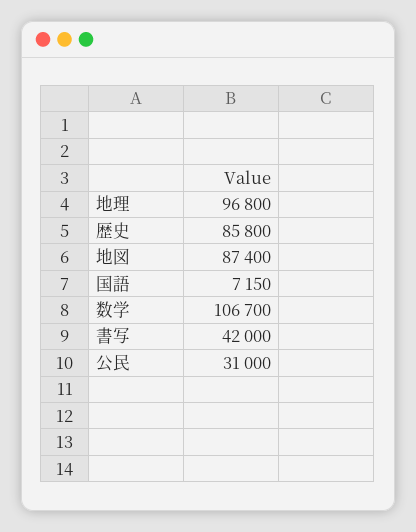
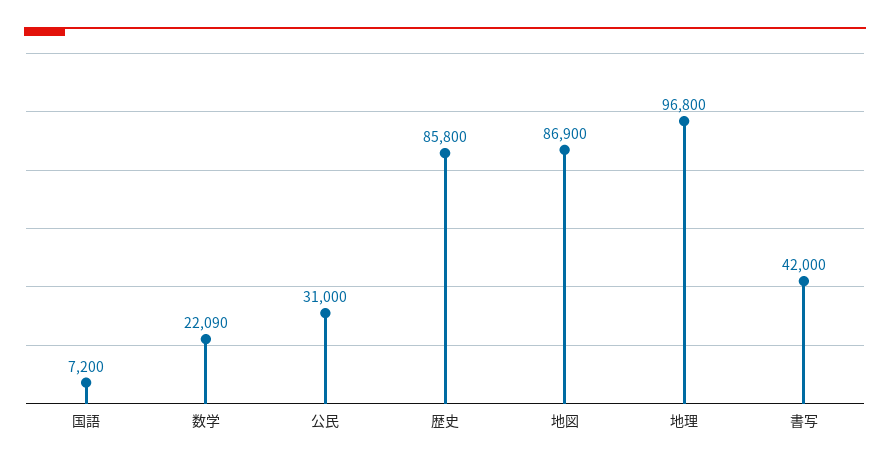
  {
    "地理": 96800,
    "歴史": 85800,
-   "地図": 87400,
+   "地図": 86900,
-   "国語": 7150,
+   "国語": 7200,
-   "数学": 106700,
+   "数学": 22090,
    "書写": 42000,
    "公民": 31000
  }

